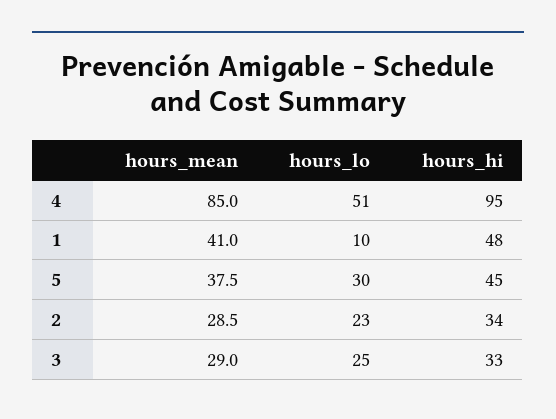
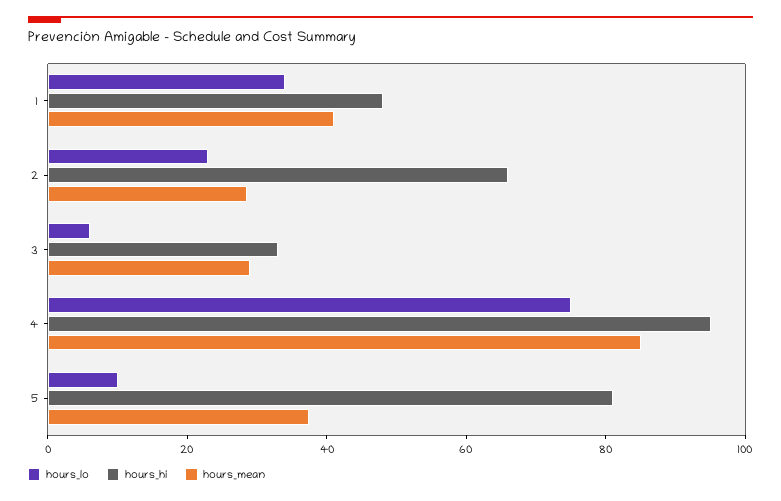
  {
    "hours_mean": {
      "4": 85,
      "1": 41,
      "5": 37.5,
      "2": 28.5,
      "3": 29
    },
    "hours_lo": {
-     "4": 51,
+     "4": 75,
-     "1": 10,
+     "1": 35,
-     "5": 30,
+     "5": 10,
      "2": 23,
-     "3": 25
+     "3": 5
    },
    "hours_hi": {
      "4": 95,
      "1": 48,
-     "5": 45,
+     "5": 80,
-     "2": 34,
+     "2": 65,
      "3": 33
    }
  }

